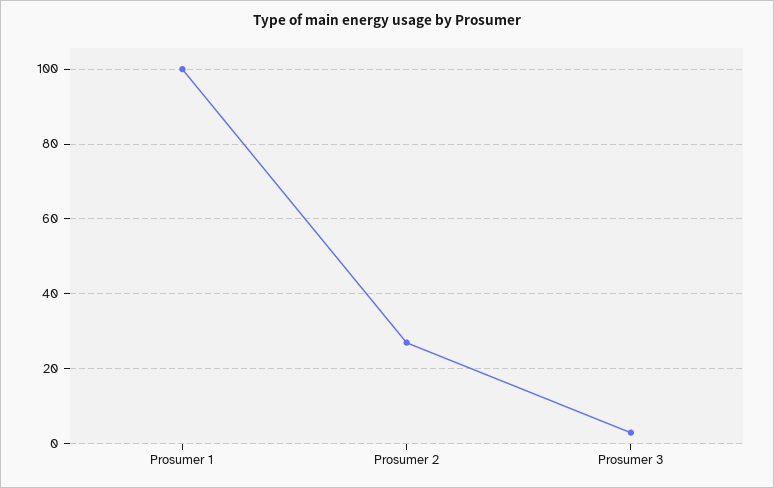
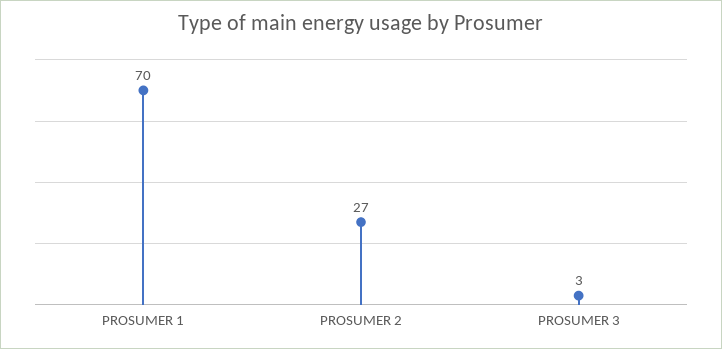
  {
-   "Prosumer 1": 100,
+   "Prosumer 1": 70,
    "Prosumer 2": 27,
    "Prosumer 3": 3
  }

